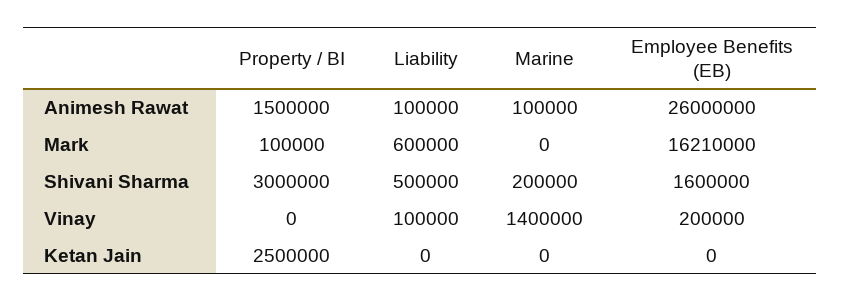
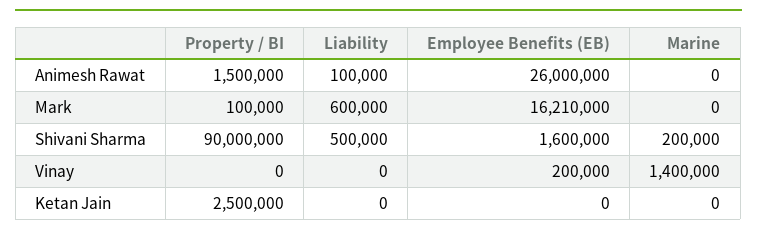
  {
    "Property / BI": {
      "Animesh Rawat": 1500000,
      "Mark": 100000,
-     "Shivani Sharma": 3000000,
+     "Shivani Sharma": 90000000,
      "Vinay": 0,
      "Ketan Jain": 2500000
    },
    "Liability": {
      "Animesh Rawat": 100000,
      "Mark": 600000,
      "Shivani Sharma": 500000,
-     "Vinay": 100000,
+     "Vinay": 0,
      "Ketan Jain": 0
    },
    "Marine": {
-     "Animesh Rawat": 100000,
+     "Animesh Rawat": 0,
      "Mark": 0,
      "Shivani Sharma": 200000,
      "Vinay": 1400000,
      "Ketan Jain": 0
    },
    "Employee Benefits (EB)": {
      "Animesh Rawat": 26000000,
      "Mark": 16210000,
      "Shivani Sharma": 1600000,
      "Vinay": 200000,
      "Ketan Jain": 0
    }
  }

